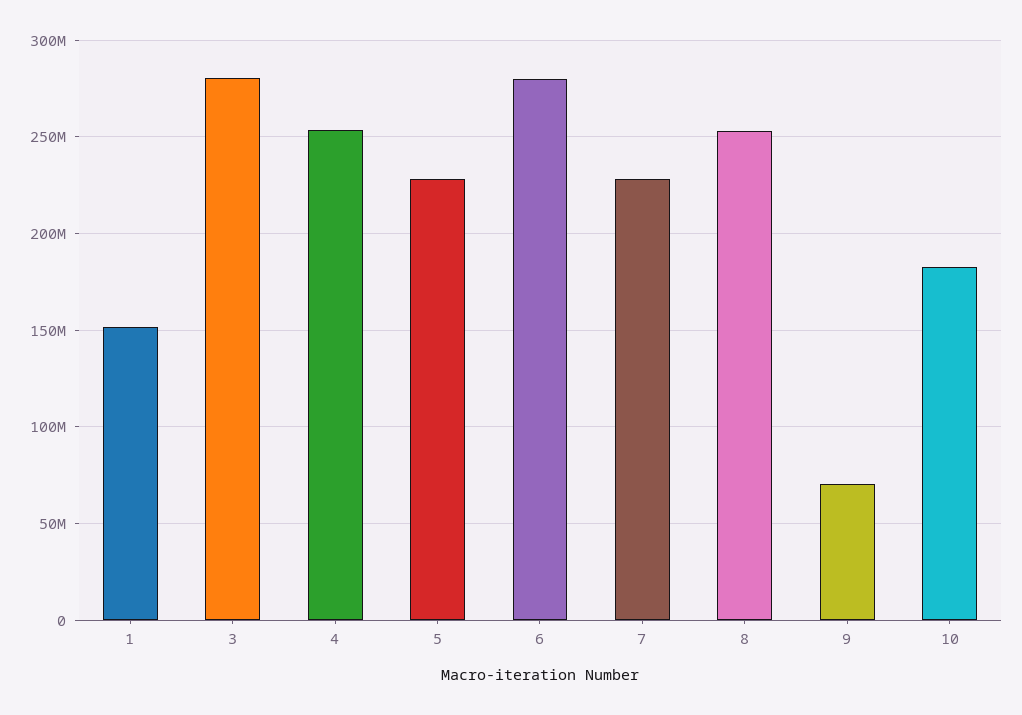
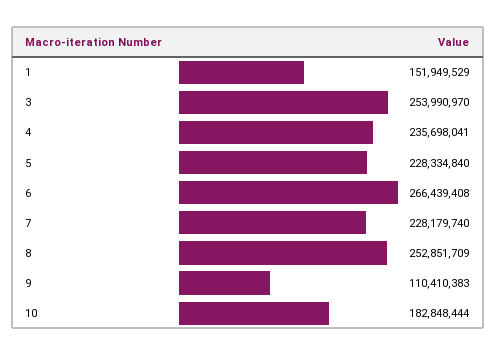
  {
    "1": 151949529,
-   "3": 280000000,
+   "3": 253990970,
-   "4": 255000000,
+   "4": 235698041,
    "5": 228334840,
-   "6": 280000000,
+   "6": 266439408,
    "7": 228179740,
    "8": 252851709,
-   "9": 70000000,
+   "9": 110410383,
    "10": 182848444
  }

